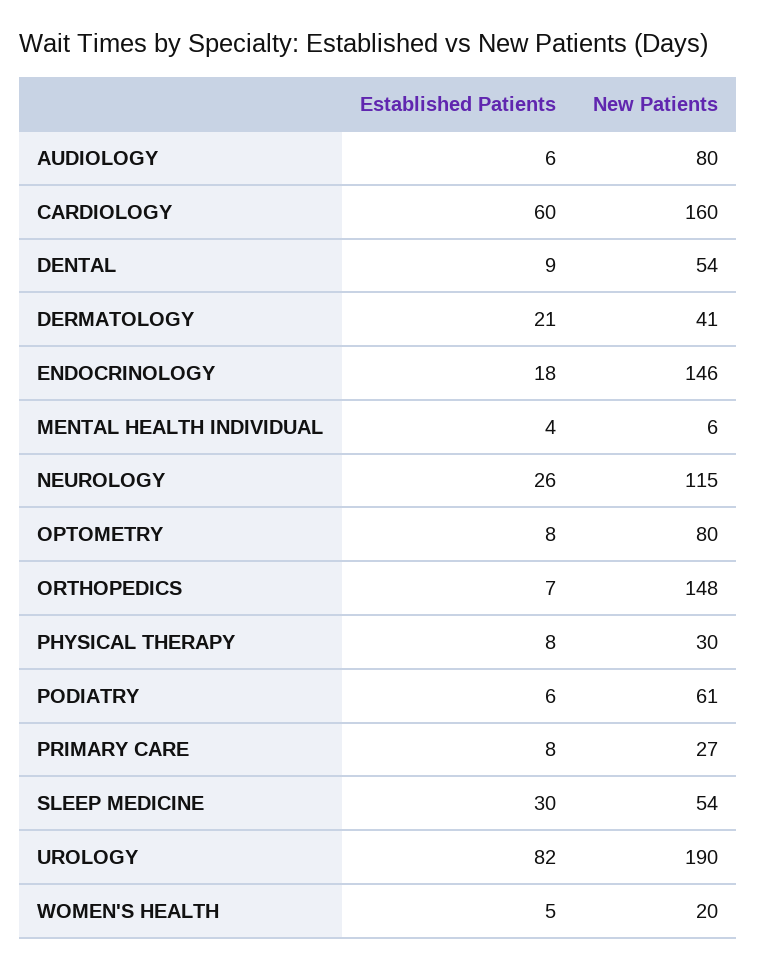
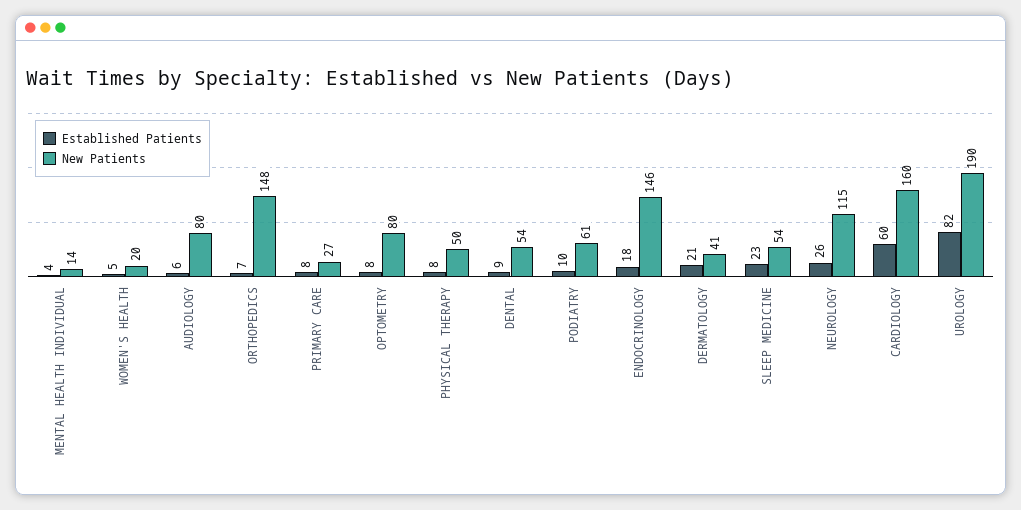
  {
    "Established Patients": {
      "AUDIOLOGY": 6,
      "CARDIOLOGY": 60,
      "DENTAL": 9,
      "DERMATOLOGY": 21,
      "ENDOCRINOLOGY": 18,
      "MENTAL HEALTH INDIVIDUAL": 4,
      "NEUROLOGY": 26,
      "OPTOMETRY": 8,
      "ORTHOPEDICS": 7,
      "PHYSICAL THERAPY": 8,
-     "PODIATRY": 6,
+     "PODIATRY": 10,
      "PRIMARY CARE": 8,
-     "SLEEP MEDICINE": 30,
+     "SLEEP MEDICINE": 23,
      "UROLOGY": 82,
      "WOMEN'S HEALTH": 5
    },
    "New Patients": {
      "AUDIOLOGY": 80,
      "CARDIOLOGY": 160,
      "DENTAL": 54,
      "DERMATOLOGY": 41,
      "ENDOCRINOLOGY": 146,
-     "MENTAL HEALTH INDIVIDUAL": 6,
+     "MENTAL HEALTH INDIVIDUAL": 14,
      "NEUROLOGY": 115,
      "OPTOMETRY": 80,
      "ORTHOPEDICS": 148,
-     "PHYSICAL THERAPY": 30,
+     "PHYSICAL THERAPY": 50,
      "PODIATRY": 61,
      "PRIMARY CARE": 27,
      "SLEEP MEDICINE": 54,
      "UROLOGY": 190,
      "WOMEN'S HEALTH": 20
    }
  }

